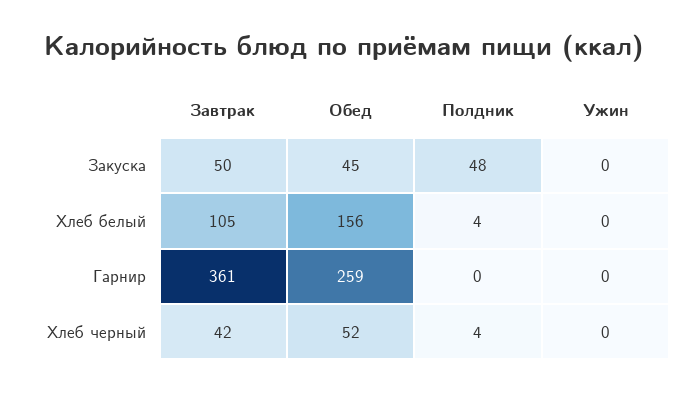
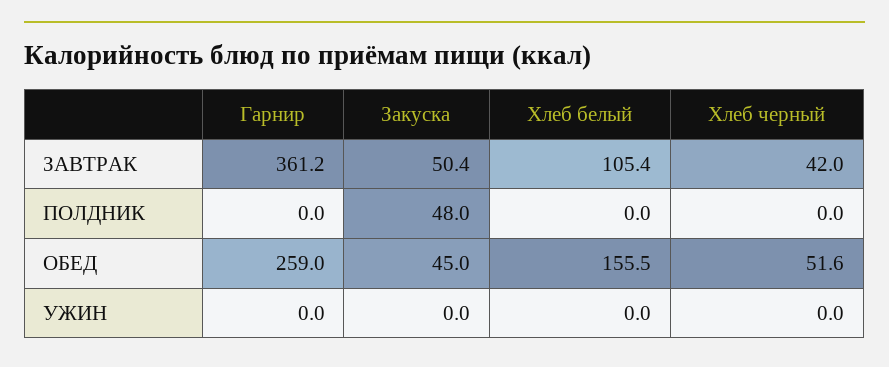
  {
    "Завтрак": {
      "Закуска": 50.4,
      "Хлеб белый": 105.4,
      "Гарнир": 361.2,
      "Хлеб черный": 42
    },
    "Обед": {
      "Закуска": 45,
      "Хлеб белый": 155.5,
      "Гарнир": 259,
      "Хлеб черный": 51.6
    },
    "Полдник": {
      "Закуска": 48,
-     "Хлеб белый": 4,
+     "Хлеб белый": 0,
      "Гарнир": 0,
-     "Хлеб черный": 4
+     "Хлеб черный": 0
    },
    "Ужин": {
      "Закуска": 0,
      "Хлеб белый": 0,
      "Гарнир": 0,
      "Хлеб черный": 0
    }
  }

